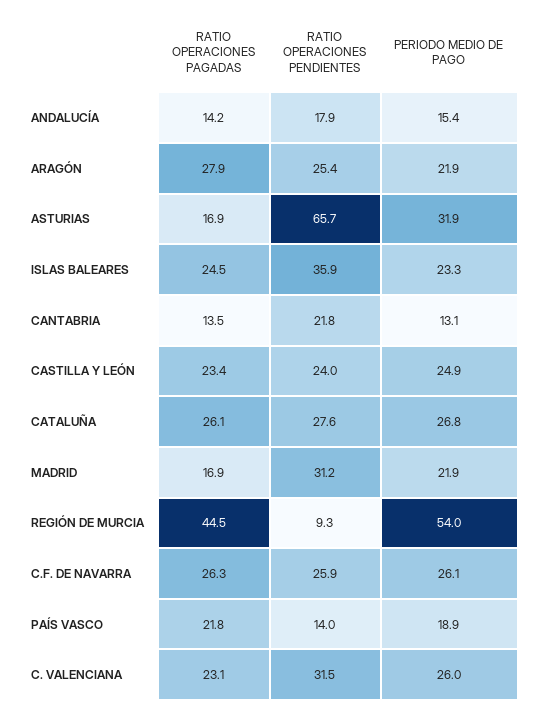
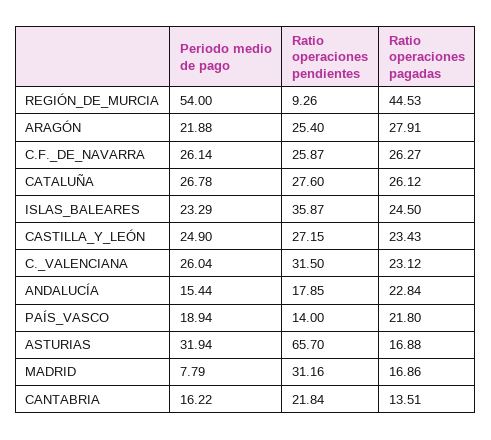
  {
    "RATIO OPERACIONES PAGADAS": {
-     "ANDALUCÍA": 14.2,
+     "ANDALUCÍA": 22.84,
      "ARAGÓN": 27.91,
      "ASTURIAS": 16.88,
      "ISLAS BALEARES": 24.5,
      "CANTABRIA": 13.51,
      "CASTILLA Y LEÓN": 23.43,
      "CATALUÑA": 26.12,
      "MADRID": 16.86,
      "REGIÓN DE MURCIA": 44.53,
      "C.F. DE NAVARRA": 26.27,
      "PAÍS VASCO": 21.8,
      "C. VALENCIANA": 23.12
    },
    "RATIO OPERACIONES PENDIENTES": {
      "ANDALUCÍA": 17.85,
      "ARAGÓN": 25.4,
      "ASTURIAS": 65.7,
      "ISLAS BALEARES": 35.87,
      "CANTABRIA": 21.84,
-     "CASTILLA Y LEÓN": 24,
+     "CASTILLA Y LEÓN": 27.15,
      "CATALUÑA": 27.6,
      "MADRID": 31.16,
      "REGIÓN DE MURCIA": 9.26,
      "C.F. DE NAVARRA": 25.87,
      "PAÍS VASCO": 14,
      "C. VALENCIANA": 31.5
    },
    "PERIODO MEDIO DE PAGO": {
      "ANDALUCÍA": 15.44,
      "ARAGÓN": 21.88,
      "ASTURIAS": 31.94,
      "ISLAS BALEARES": 23.29,
-     "CANTABRIA": 13.1,
+     "CANTABRIA": 16.22,
      "CASTILLA Y LEÓN": 24.9,
      "CATALUÑA": 26.78,
-     "MADRID": 21.9,
+     "MADRID": 7.79,
      "REGIÓN DE MURCIA": 54,
      "C.F. DE NAVARRA": 26.14,
      "PAÍS VASCO": 18.94,
      "C. VALENCIANA": 26.04
    }
  }

